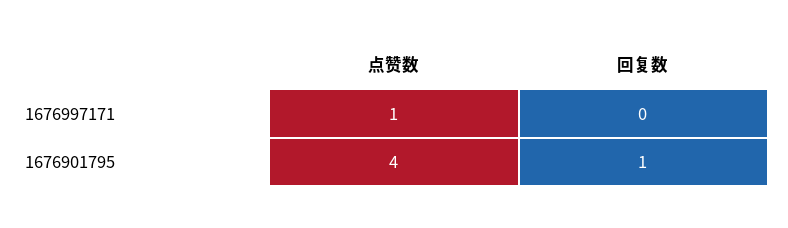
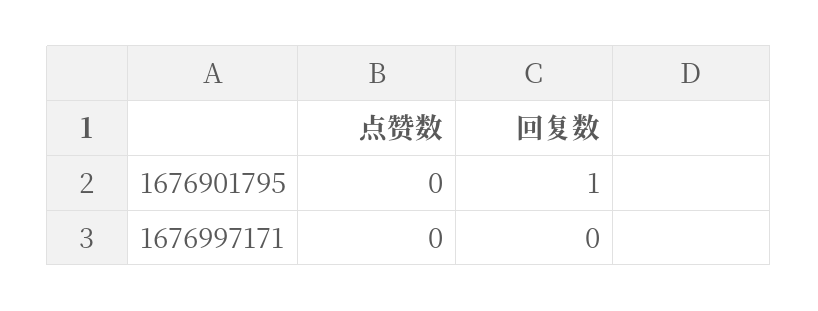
  {
    "点赞数": {
-     "1676997171": 1,
+     "1676997171": 0,
-     "1676901795": 4
+     "1676901795": 0
    },
    "回复数": {
      "1676997171": 0,
      "1676901795": 1
    }
  }

